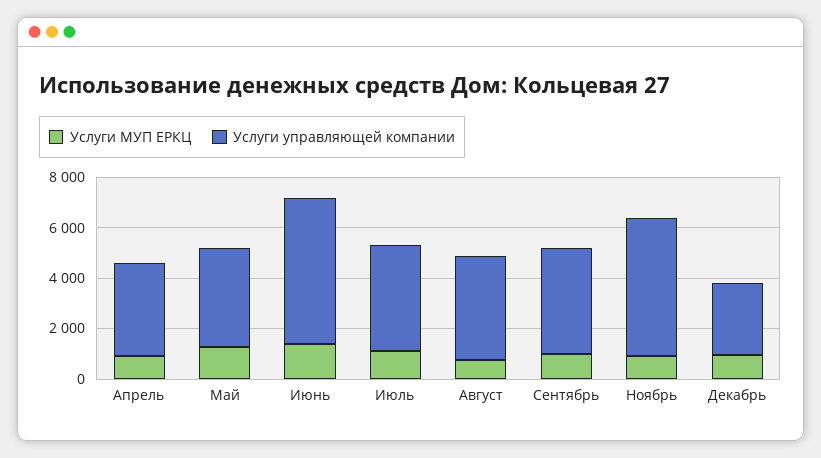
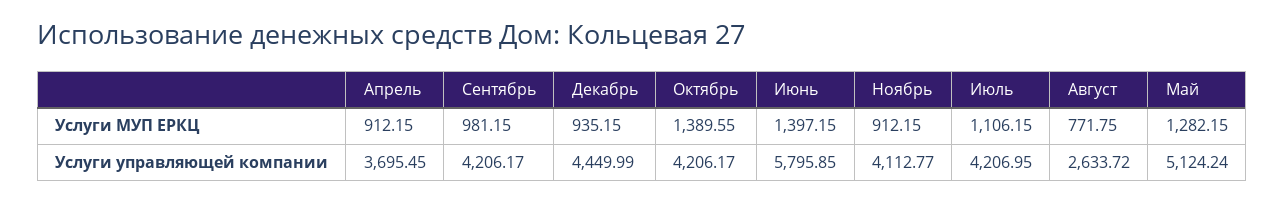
  {
    "Услуги МУП ЕРКЦ": {
      "Апрель": 912.15,
      "Май": 1282.15,
      "Июнь": 1397.15,
      "Июль": 1106.15,
      "Август": 771.75,
      "Сентябрь": 981.15,
      "Ноябрь": 912.15,
-     "Декабрь": 935.15
+     "Декабрь": 935.15,
+     "Октябрь": 1389.55
    },
    "Услуги управляющей компании": {
      "Апрель": 3695.45,
-     "Май": 4000,
+     "Май": 5124.24,
      "Июнь": 5795.85,
      "Июль": 4206.95,
-     "Август": 4000,
+     "Август": 2633.72,
      "Сентябрь": 4206.17,
-     "Ноябрь": 5500,
+     "Ноябрь": 4112.77,
-     "Декабрь": 3000
+     "Декабрь": 4449.99,
+     "Октябрь": 4206.17
    }
  }

